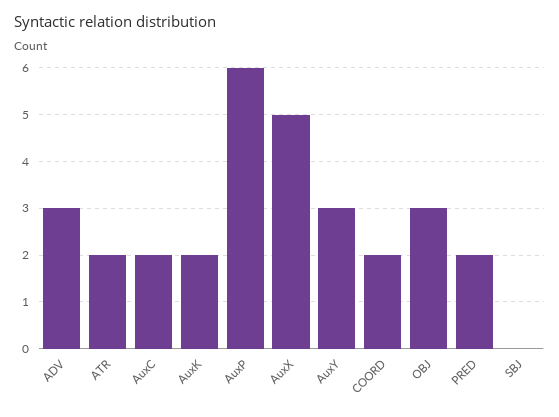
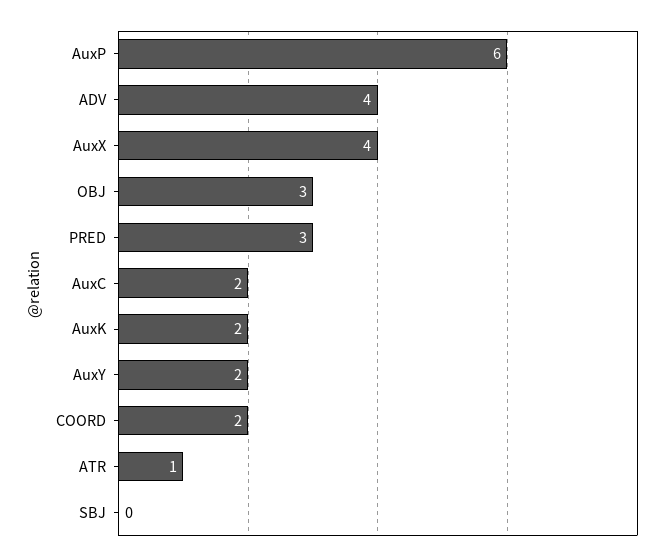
  {
-   "ADV": 3,
+   "ADV": 4,
-   "ATR": 2,
+   "ATR": 1,
    "AuxC": 2,
    "AuxK": 2,
    "AuxP": 6,
-   "AuxX": 5,
+   "AuxX": 4,
-   "AuxY": 3,
+   "AuxY": 2,
    "COORD": 2,
    "OBJ": 3,
-   "PRED": 2,
+   "PRED": 3,
    "SBJ": 0
  }

